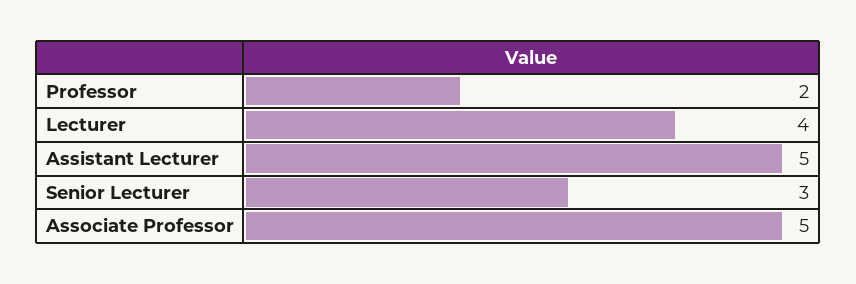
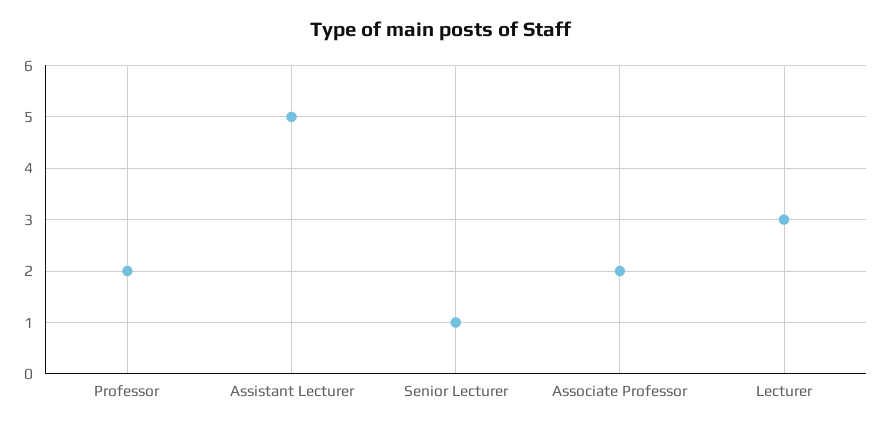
  {
    "Professor": 2,
-   "Lecturer": 4,
+   "Lecturer": 3,
    "Assistant Lecturer": 5,
-   "Senior Lecturer": 3,
+   "Senior Lecturer": 1,
-   "Associate Professor": 5
+   "Associate Professor": 2
  }

